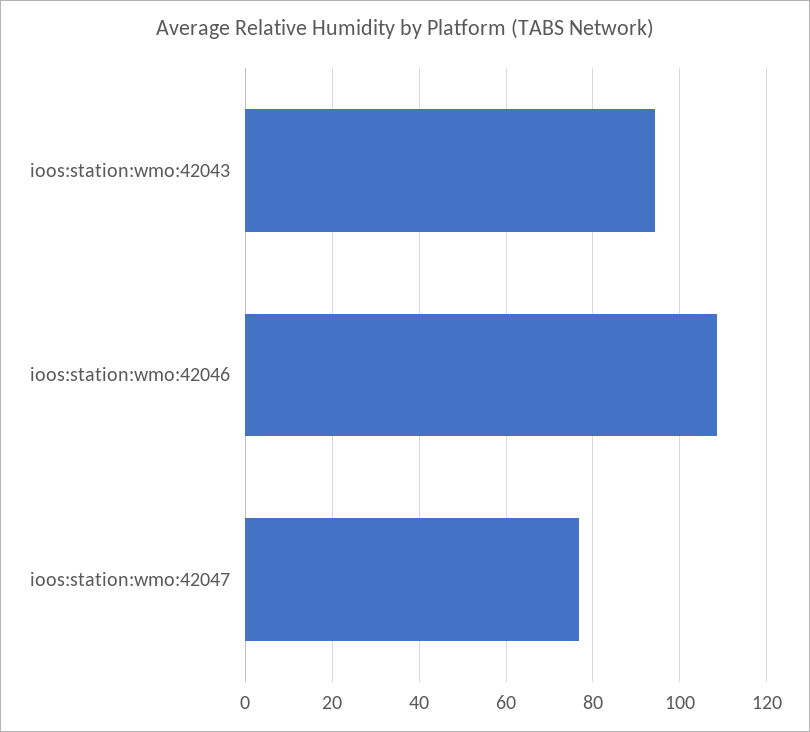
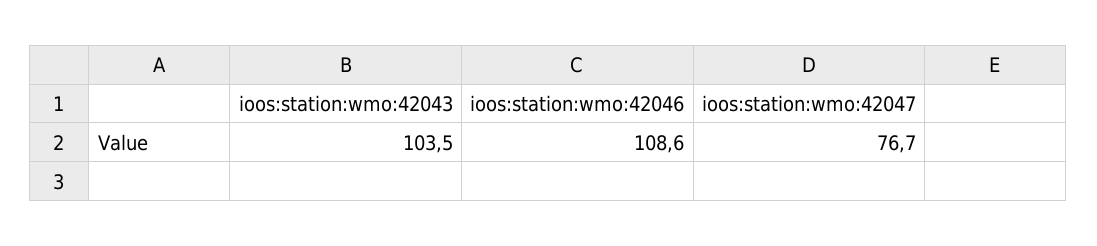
  {
-   "ioos:station:wmo:42043": 94,
+   "ioos:station:wmo:42043": 103.5,
    "ioos:station:wmo:42046": 108.6,
    "ioos:station:wmo:42047": 76.7
  }

